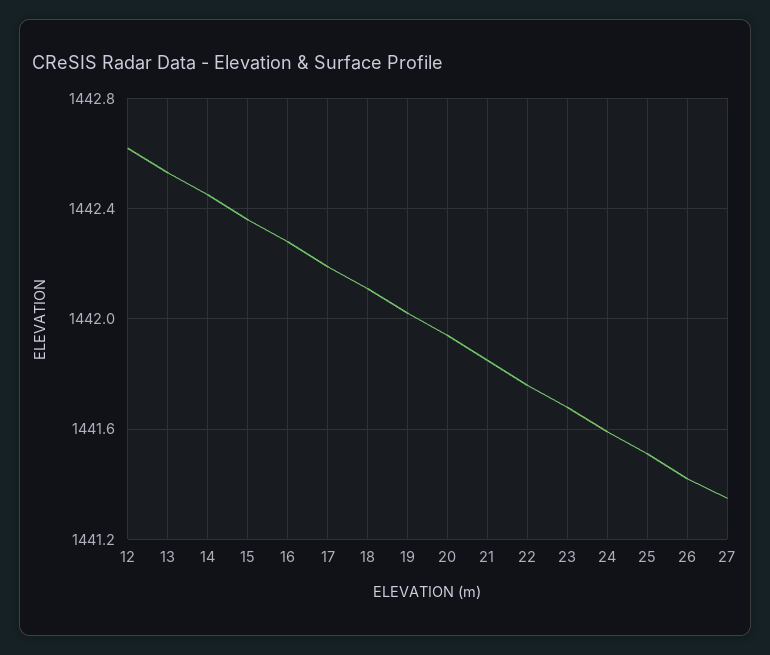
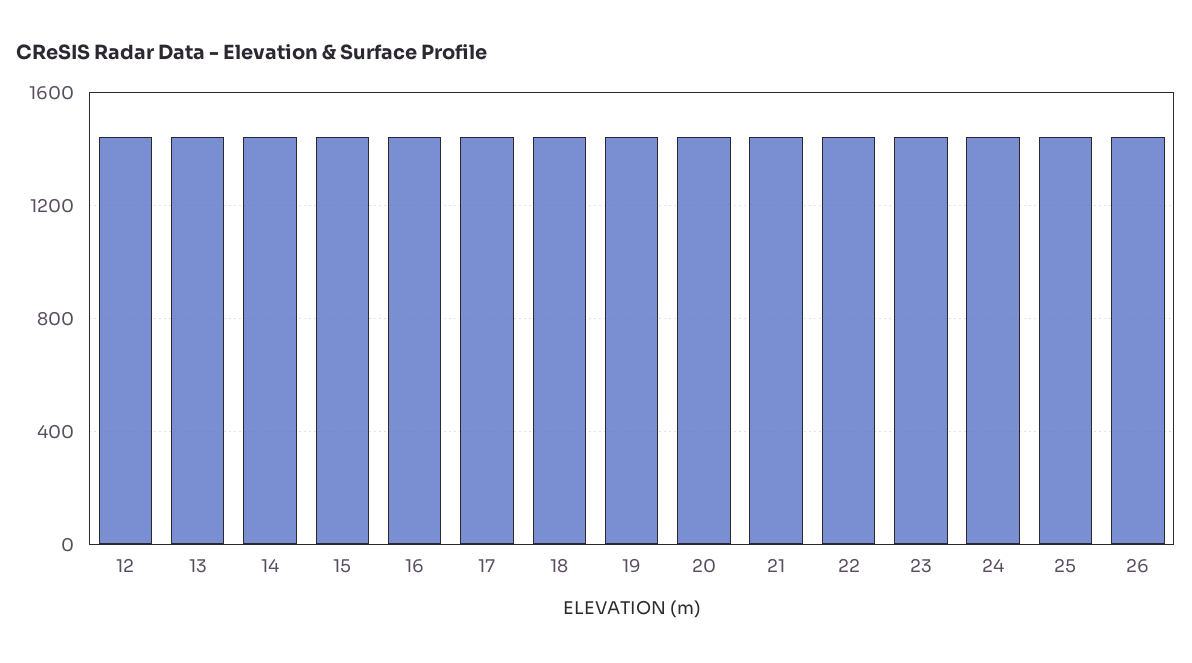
  {
    "12": 1442.6,
    "13": 1442.55,
    "14": 1442.45,
    "15": 1442.35,
    "16": 1442.3,
    "17": 1442.2,
    "18": 1442.1,
    "19": 1442,
    "20": 1441.95,
    "21": 1441.85,
    "22": 1441.75,
    "23": 1441.7,
    "24": 1441.6,
    "25": 1441.5,
-   "26": 1441.4,
+   "26": 1441.4
-   "27": 1441.35
  }

